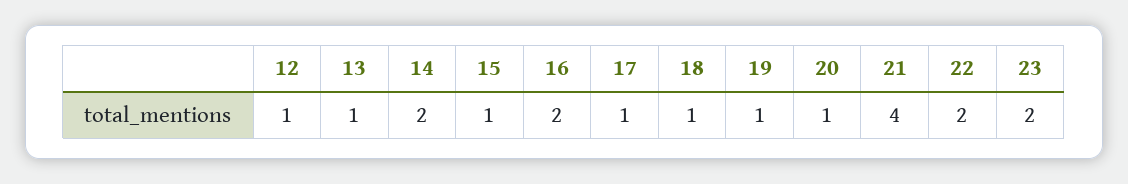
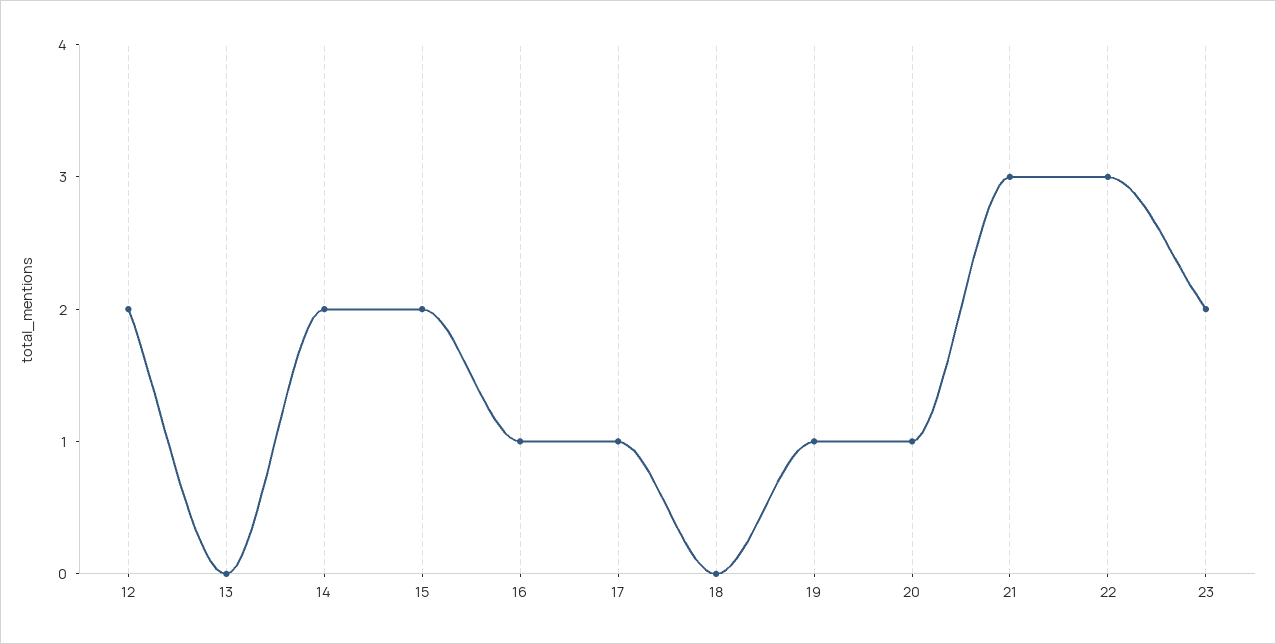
  {
-   "12": 1,
+   "12": 2,
-   "13": 1,
+   "13": 0,
    "14": 2,
-   "15": 1,
+   "15": 2,
-   "16": 2,
+   "16": 1,
    "17": 1,
-   "18": 1,
+   "18": 0,
    "19": 1,
    "20": 1,
-   "21": 4,
+   "21": 3,
-   "22": 2,
+   "22": 3,
    "23": 2
  }

